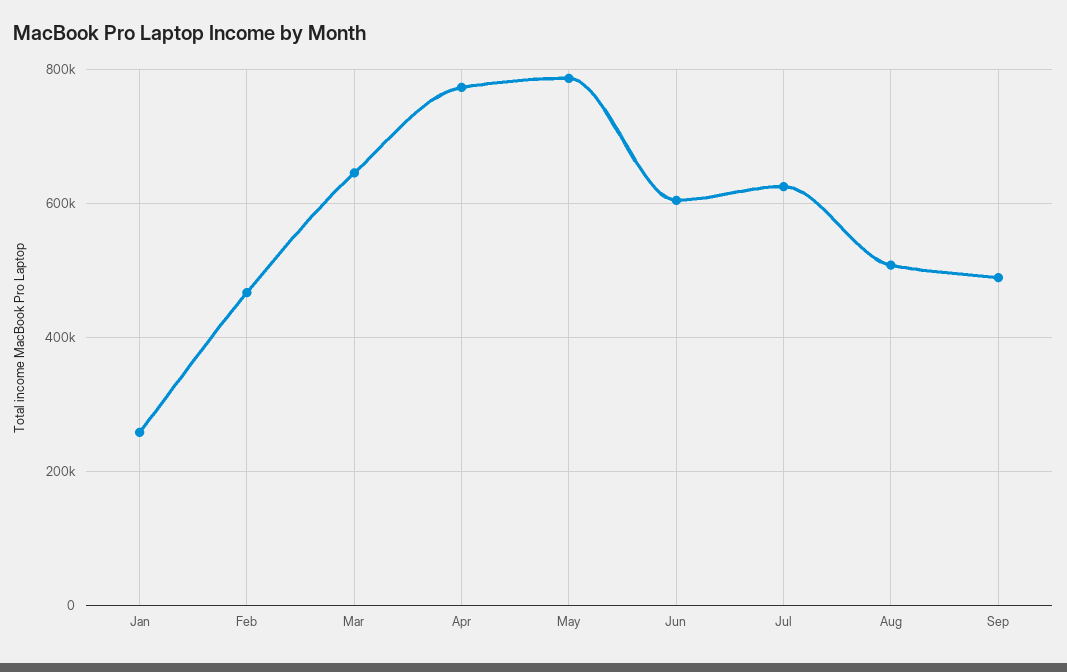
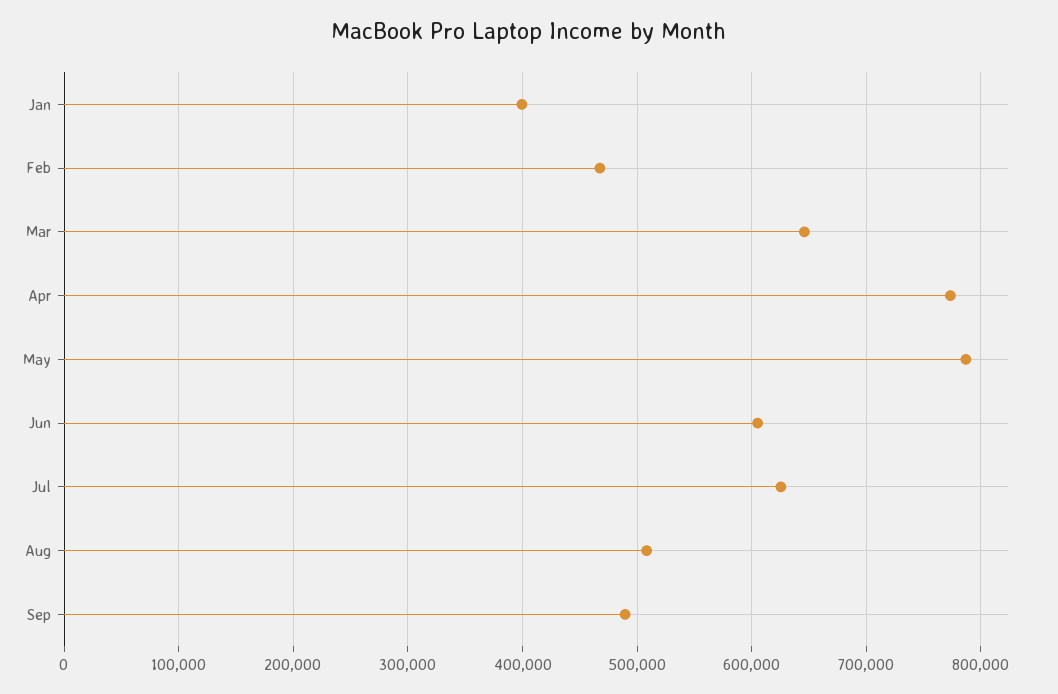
  {
-   "Jan": 260000,
+   "Jan": 400000,
    "Feb": 470000,
    "Mar": 650000,
    "Apr": 770000,
    "May": 790000,
    "Jun": 610000,
    "Jul": 630000,
    "Aug": 510000,
    "Sep": 490000
  }

